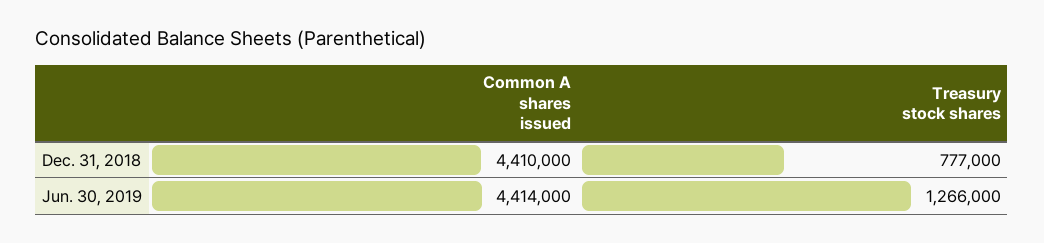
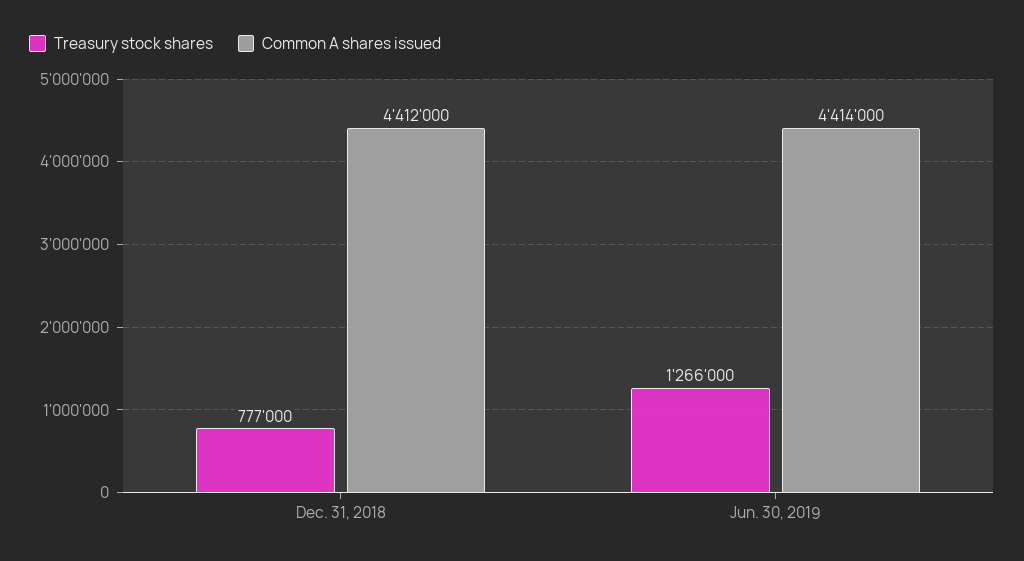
  {
    "Common A shares issued": {
-     "Dec. 31, 2018": 4410000,
+     "Dec. 31, 2018": 4412000,
      "Jun. 30, 2019": 4414000
    },
    "Treasury stock shares": {
      "Dec. 31, 2018": 777000,
      "Jun. 30, 2019": 1266000
    }
  }

